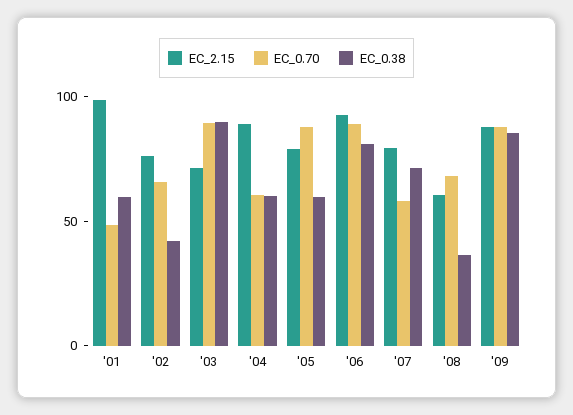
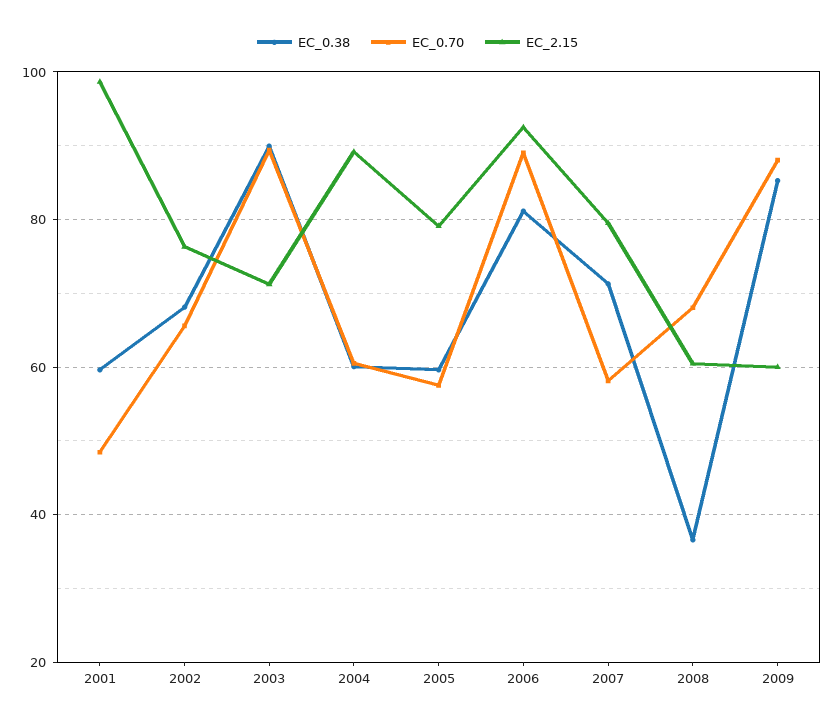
  {
    "EC_2.15": {
      "'01": 98,
      "'02": 76,
      "'03": 72,
      "'04": 90,
      "'05": 80,
      "'06": 92,
      "'07": 80,
      "'08": 60,
-     "'09": 90
+     "'09": 60
    },
    "EC_0.70": {
      "'01": 48,
      "'02": 66,
      "'03": 90,
      "'04": 60,
-     "'05": 90,
+     "'05": 58,
      "'06": 90,
      "'07": 58,
      "'08": 68,
      "'09": 88
    },
    "EC_0.38": {
      "'01": 60,
-     "'02": 40,
+     "'02": 68,
      "'03": 90,
      "'04": 60,
      "'05": 60,
      "'06": 82,
      "'07": 72,
      "'08": 36,
      "'09": 86
    }
  }

